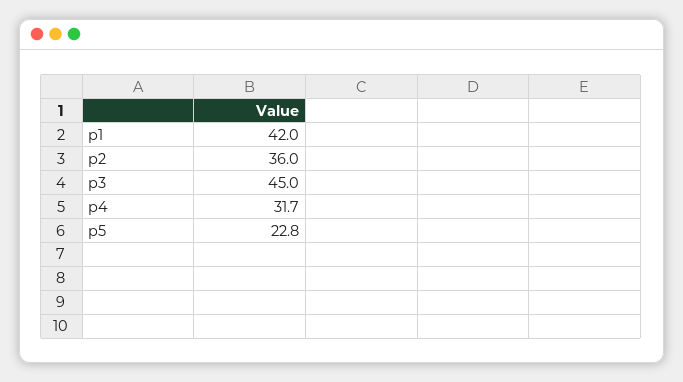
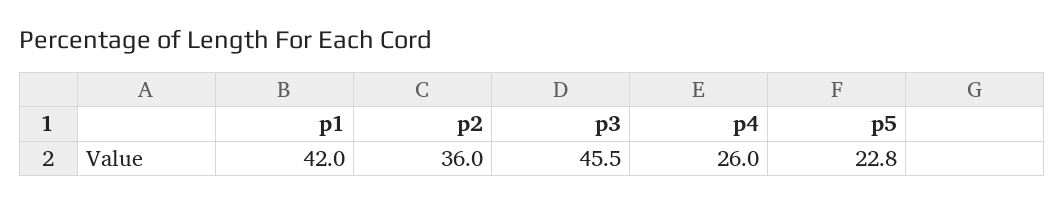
  {
    "p1": 42,
    "p2": 36,
-   "p3": 45,
+   "p3": 45.5,
-   "p4": 31.7,
+   "p4": 26,
    "p5": 22.8
  }

